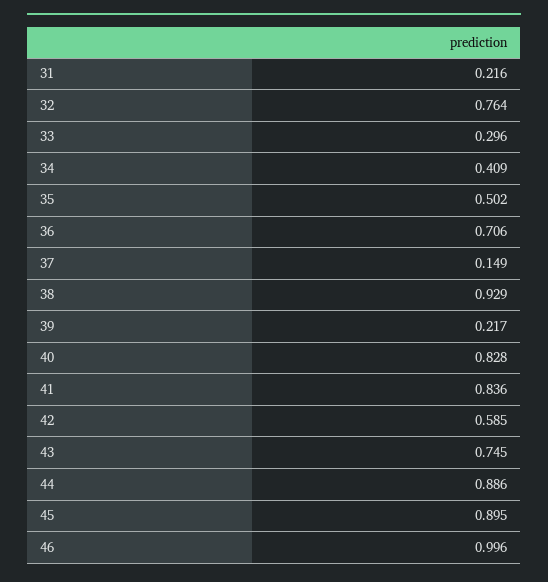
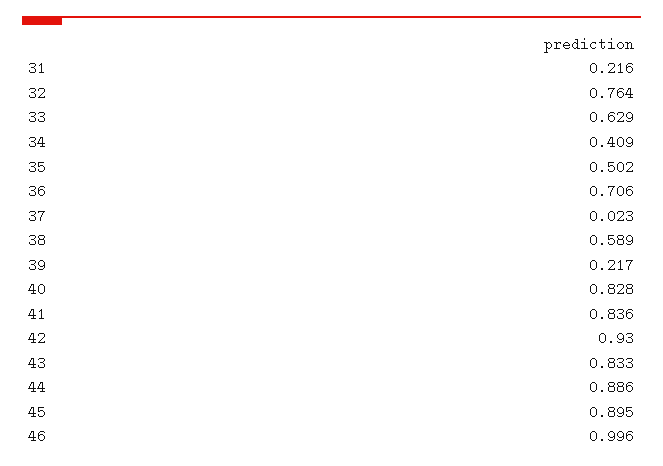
  {
    "31": 0.216,
    "32": 0.764,
-   "33": 0.296,
+   "33": 0.629,
    "34": 0.409,
    "35": 0.502,
    "36": 0.706,
-   "37": 0.149,
+   "37": 0.023,
-   "38": 0.929,
+   "38": 0.589,
    "39": 0.217,
    "40": 0.828,
    "41": 0.836,
-   "42": 0.585,
+   "42": 0.93,
-   "43": 0.745,
+   "43": 0.833,
    "44": 0.886,
    "45": 0.895,
    "46": 0.996
  }

